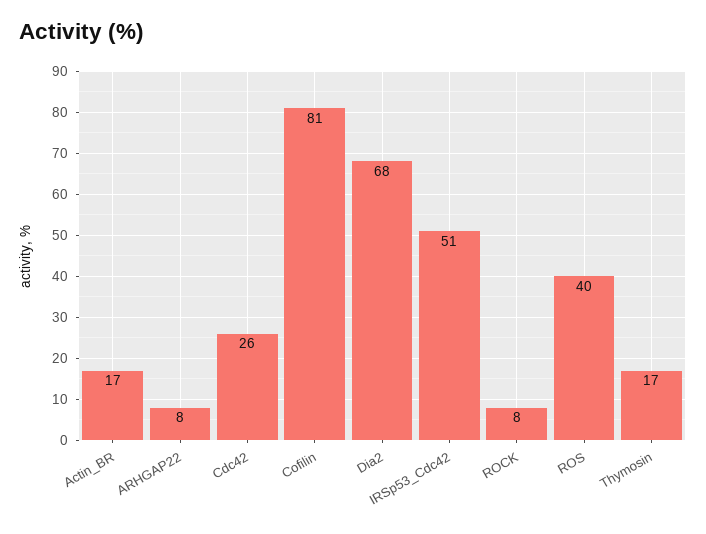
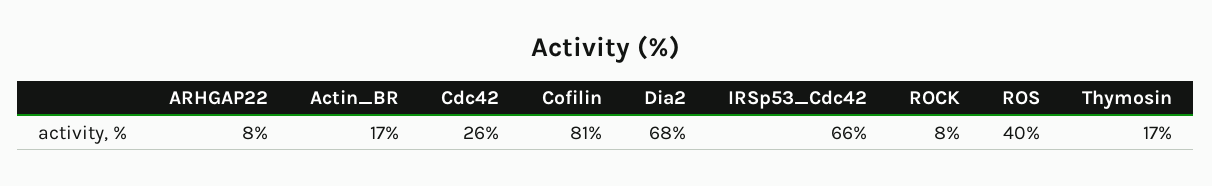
  {
    "Actin_BR": 17,
    "ARHGAP22": 8,
    "Cdc42": 26,
    "Cofilin": 81,
    "Dia2": 68,
-   "IRSp53_Cdc42": 51,
+   "IRSp53_Cdc42": 66,
    "ROCK": 8,
    "ROS": 40,
    "Thymosin": 17
  }

